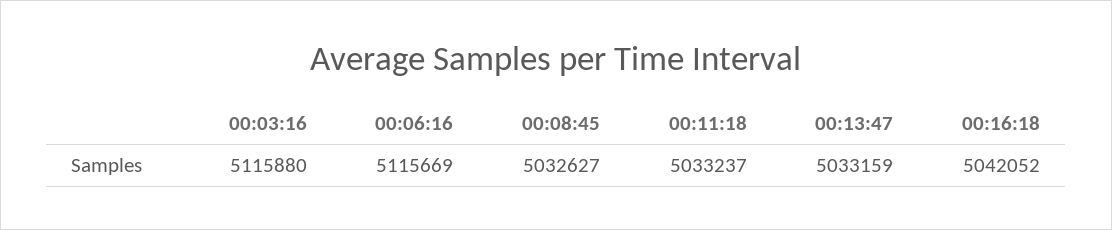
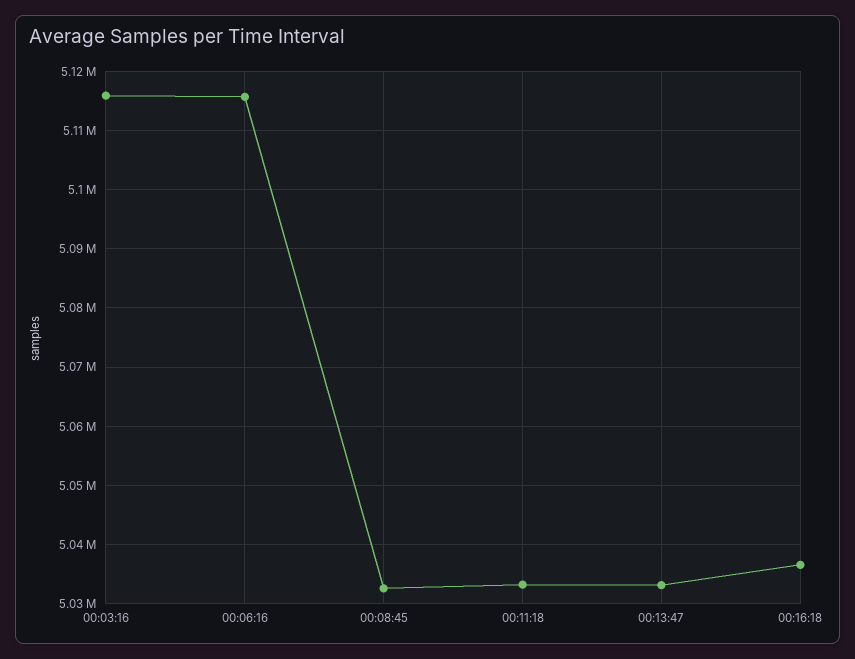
  {
    "00:03:16": 5115880,
    "00:06:16": 5115669,
    "00:08:45": 5032627,
    "00:11:18": 5033237,
    "00:13:47": 5033159,
-   "00:16:18": 5042052
+   "00:16:18": 5036000
  }

